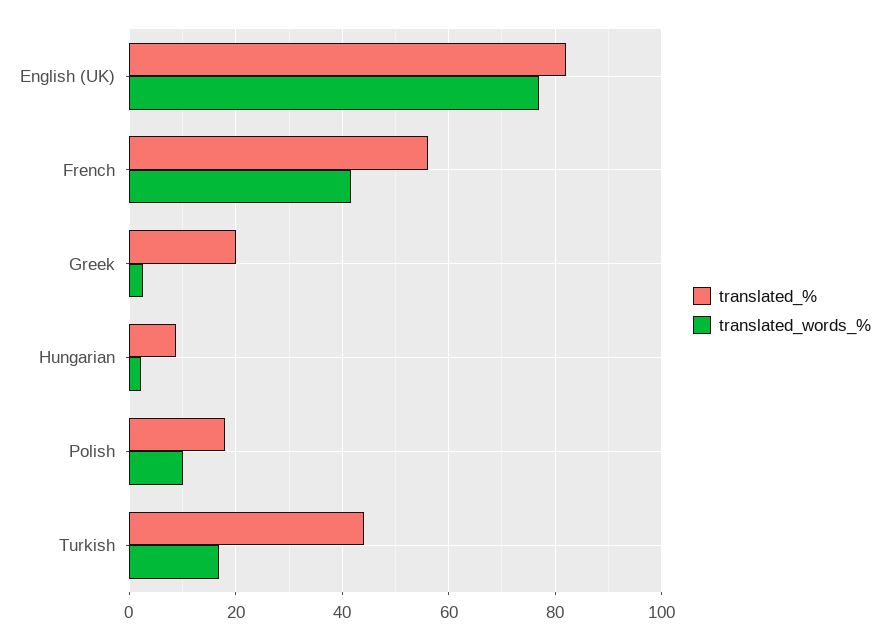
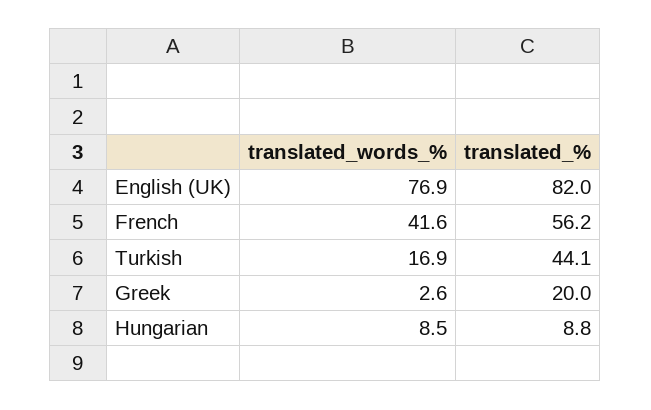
  {
    "translated_%": {
      "English (UK)": 82,
      "French": 56.2,
      "Greek": 20,
      "Hungarian": 8.8,
-     "Polish": 18,
      "Turkish": 44.1
    },
    "translated_words_%": {
      "English (UK)": 76.9,
      "French": 41.6,
      "Greek": 2.6,
-     "Hungarian": 2,
+     "Hungarian": 8.5,
-     "Polish": 10,
      "Turkish": 16.9
    }
  }

